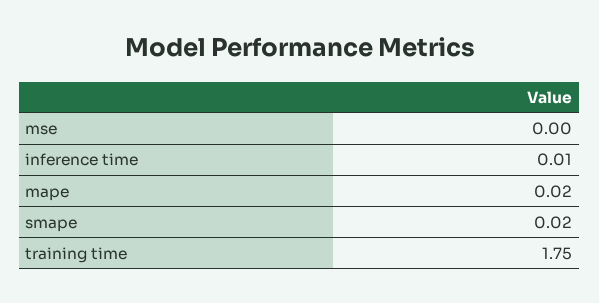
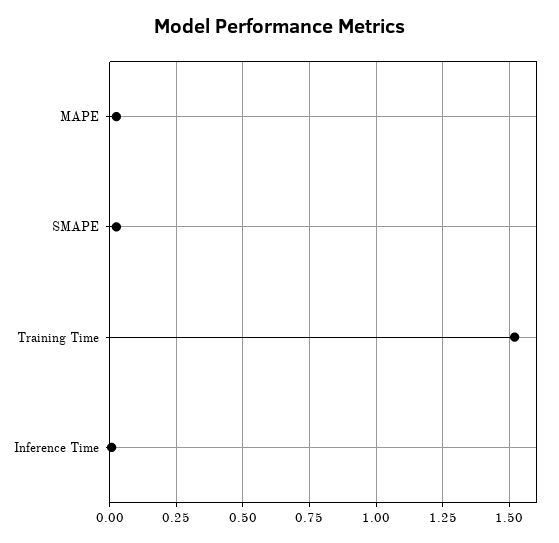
  {
-   "mse": 0,
    "inference time": 0.01,
    "mape": 0.02,
    "smape": 0.02,
-   "training time": 1.75
+   "training time": 1.525
  }

